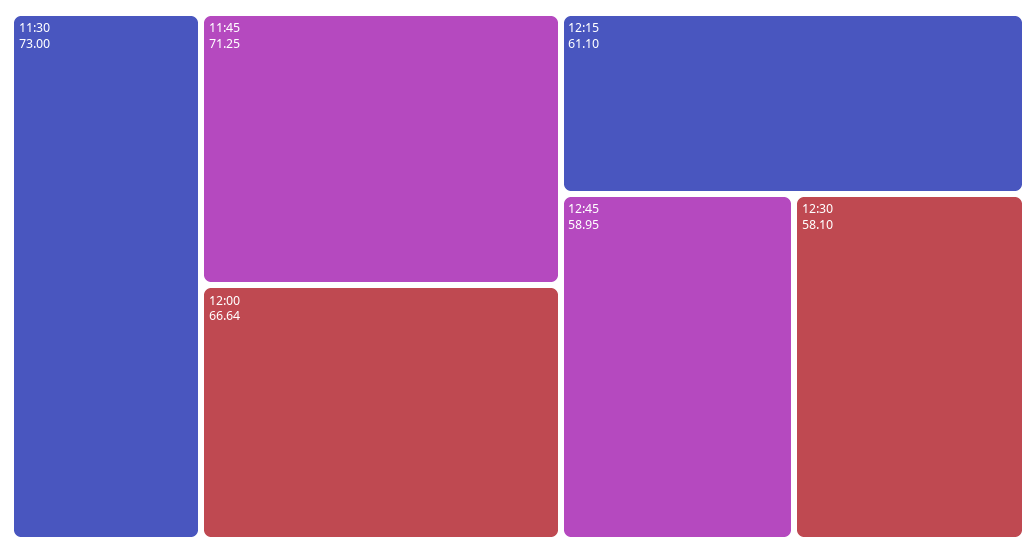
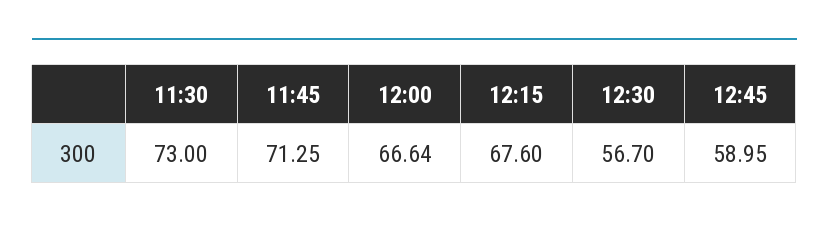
  {
    "11:30": 73,
    "11:45": 71.25,
    "12:00": 66.64,
-   "12:15": 61.1,
+   "12:15": 67.6,
    "12:45": 58.95,
-   "12:30": 58.1
+   "12:30": 56.7
  }

